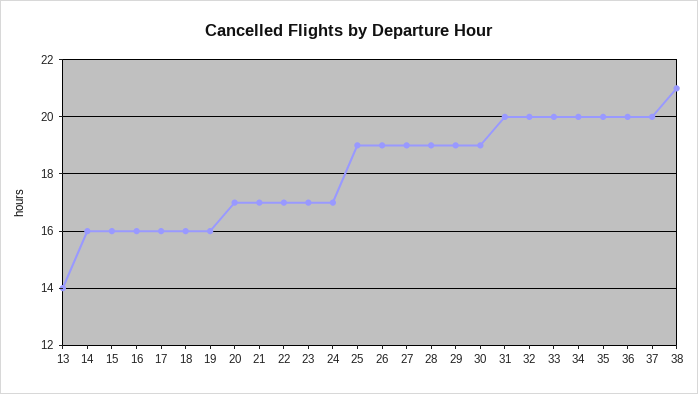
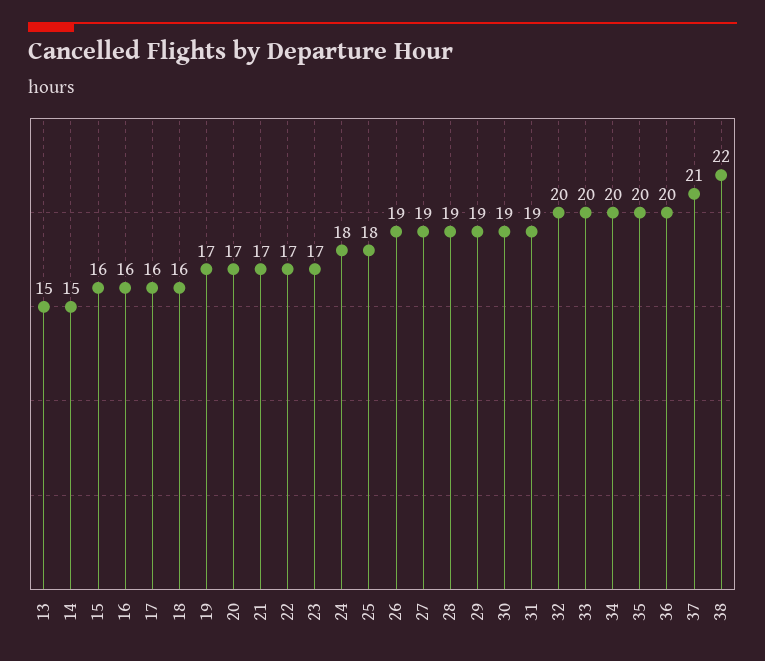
  {
-   "13": 14,
+   "13": 15,
-   "14": 16,
+   "14": 15,
    "15": 16,
    "16": 16,
    "17": 16,
    "18": 16,
-   "19": 16,
+   "19": 17,
    "20": 17,
    "21": 17,
    "22": 17,
    "23": 17,
-   "24": 17,
+   "24": 18,
-   "25": 19,
+   "25": 18,
    "26": 19,
    "27": 19,
    "28": 19,
    "29": 19,
    "30": 19,
-   "31": 20,
+   "31": 19,
    "32": 20,
    "33": 20,
    "34": 20,
    "35": 20,
    "36": 20,
-   "37": 20,
+   "37": 21,
-   "38": 21
+   "38": 22
  }

